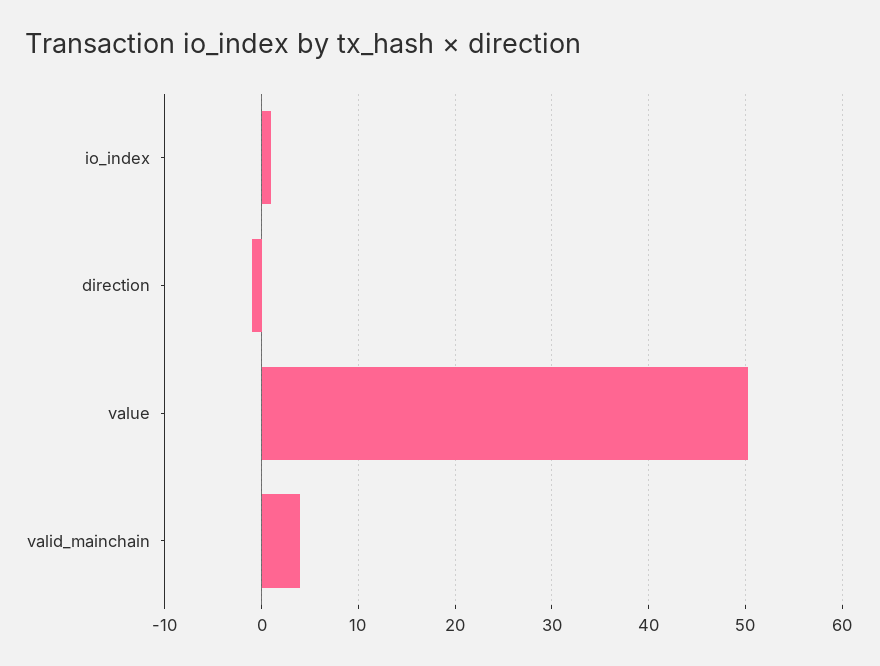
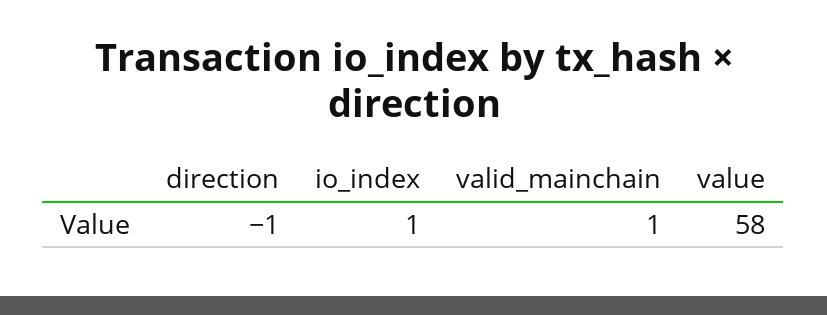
  {
    "io_index": 1,
    "direction": -1,
-   "value": 50,
+   "value": 58,
-   "valid_mainchain": 4
+   "valid_mainchain": 1
  }

